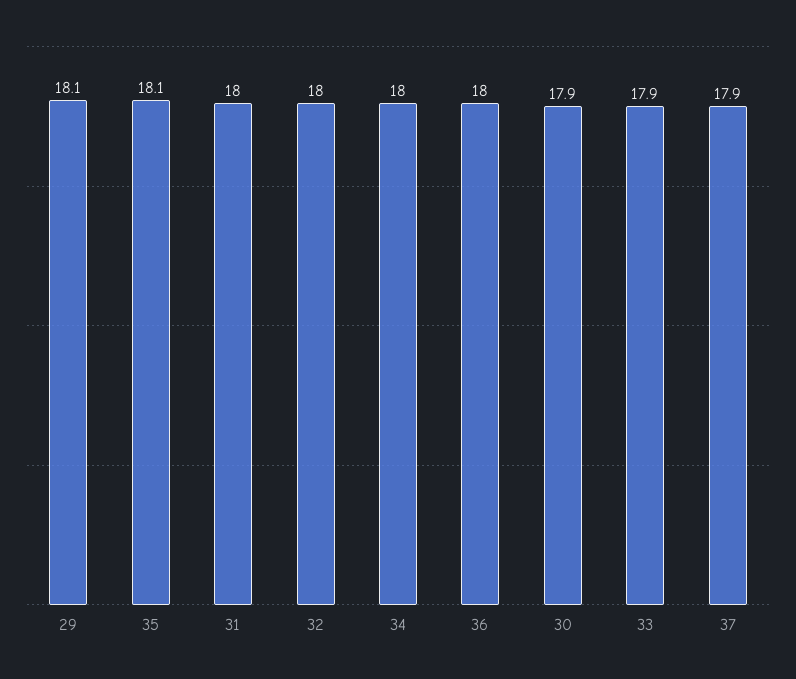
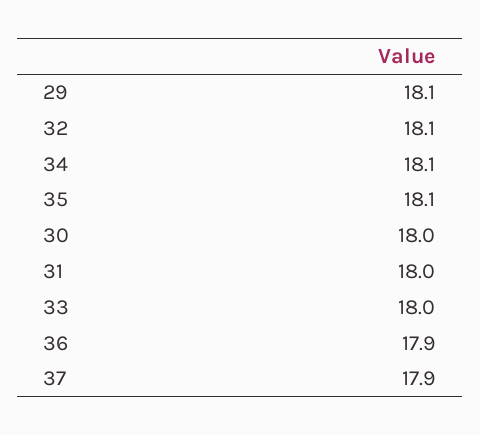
  {
    "29": 18.1,
    "35": 18.1,
    "31": 18,
-   "32": 18,
+   "32": 18.1,
-   "34": 18,
+   "34": 18.1,
-   "36": 18,
+   "36": 17.9,
-   "30": 17.9,
+   "30": 18,
-   "33": 17.9,
+   "33": 18,
    "37": 17.9
  }

